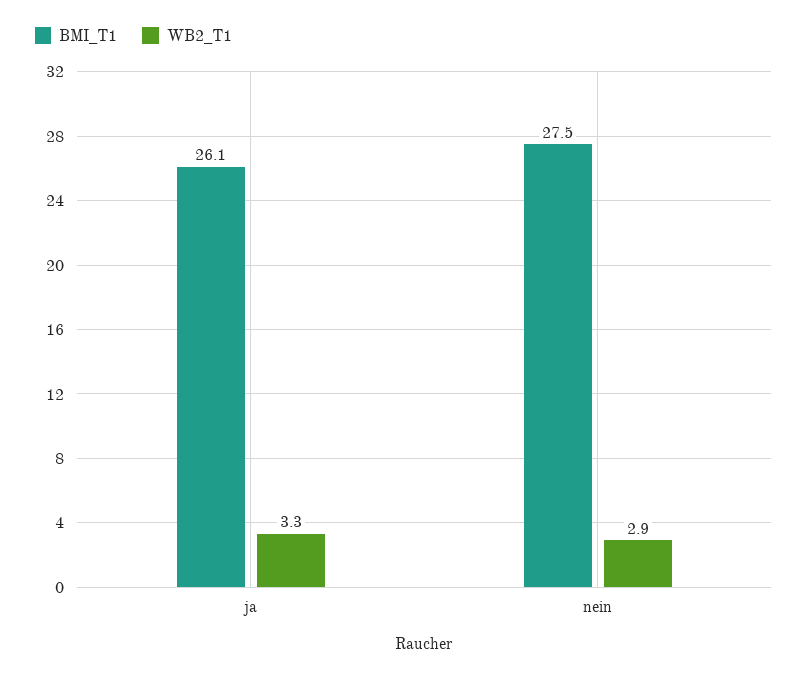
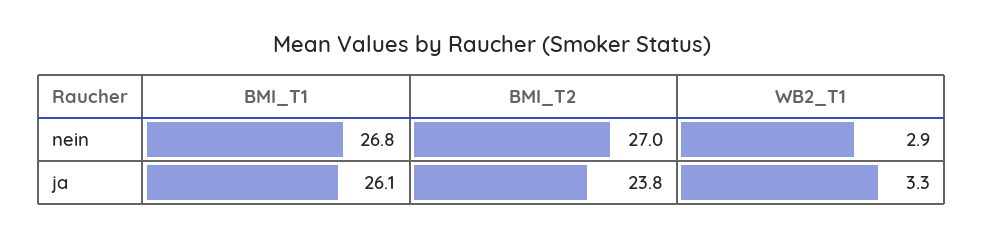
  {
    "BMI_T1": {
      "ja": 26.1,
-     "nein": 27.5
+     "nein": 26.8
    },
    "WB2_T1": {
      "ja": 3.3,
      "nein": 2.9
-   }
+   },
+   "BMI_T2": {
+     "nein": 27,
+     "ja": 23.8
+   }
  }

